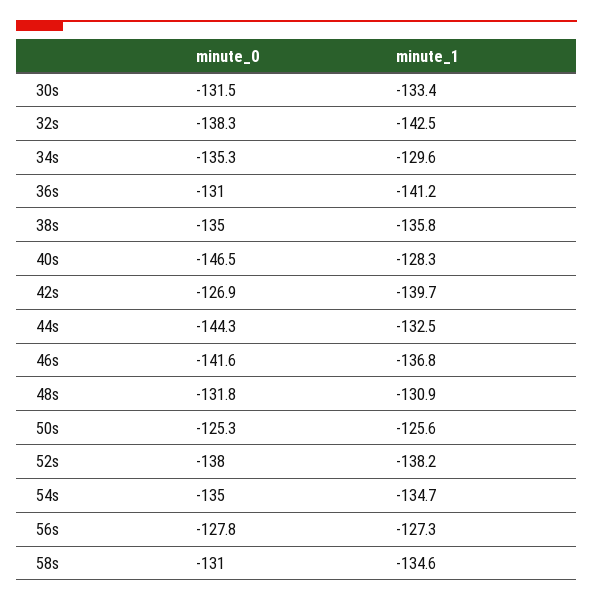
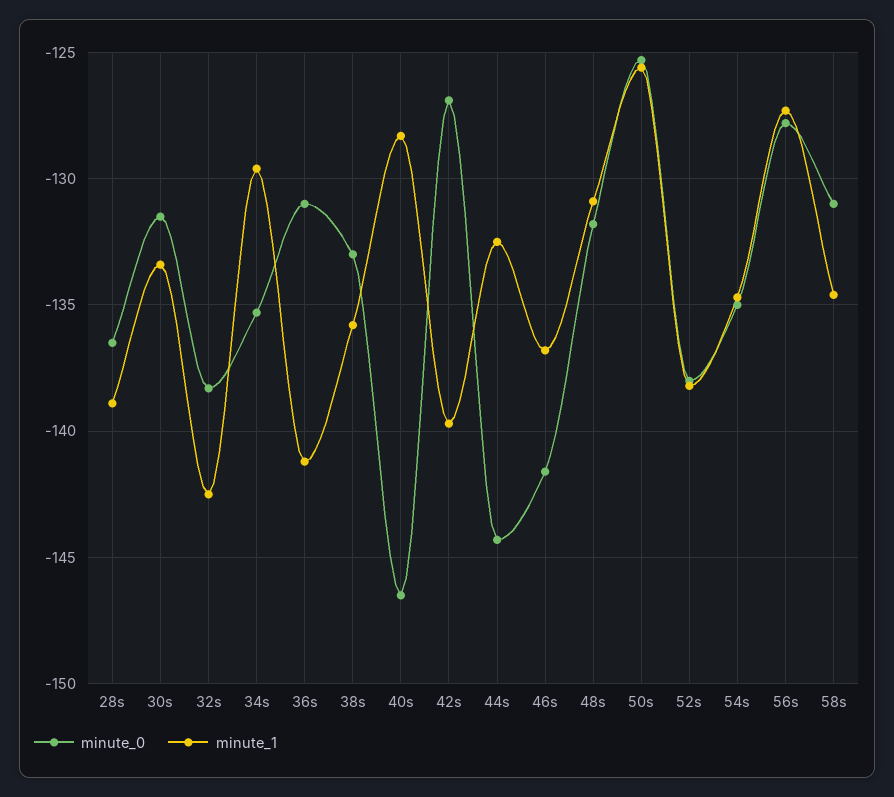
  {
    "minute_0": {
      "30s": -131.5,
      "32s": -138.3,
      "34s": -135.3,
      "36s": -131,
-     "38s": -135,
+     "38s": -133,
      "40s": -146.5,
      "42s": -126.9,
      "44s": -144.3,
      "46s": -141.6,
      "48s": -131.8,
      "50s": -125.3,
      "52s": -138,
      "54s": -135,
      "56s": -127.8,
-     "58s": -131
+     "58s": -131,
+     "28s": -136.5
    },
    "minute_1": {
      "30s": -133.4,
      "32s": -142.5,
      "34s": -129.6,
      "36s": -141.2,
      "38s": -135.8,
      "40s": -128.3,
      "42s": -139.7,
      "44s": -132.5,
      "46s": -136.8,
      "48s": -130.9,
      "50s": -125.6,
      "52s": -138.2,
      "54s": -134.7,
      "56s": -127.3,
-     "58s": -134.6
+     "58s": -134.6,
+     "28s": -139
    }
  }

